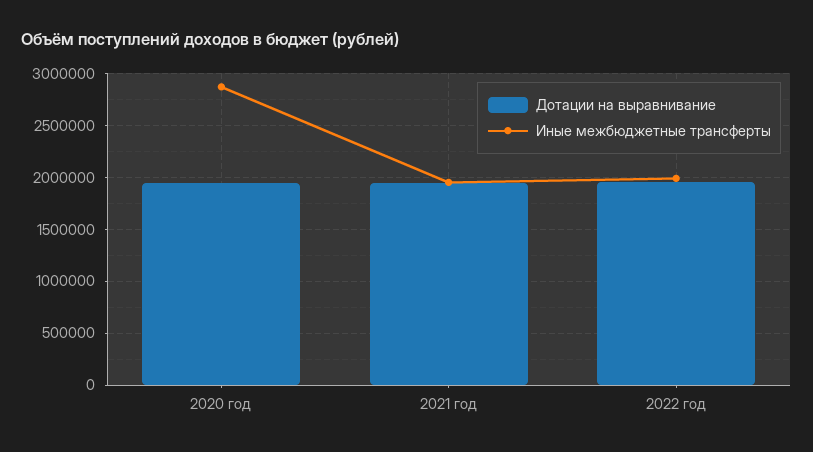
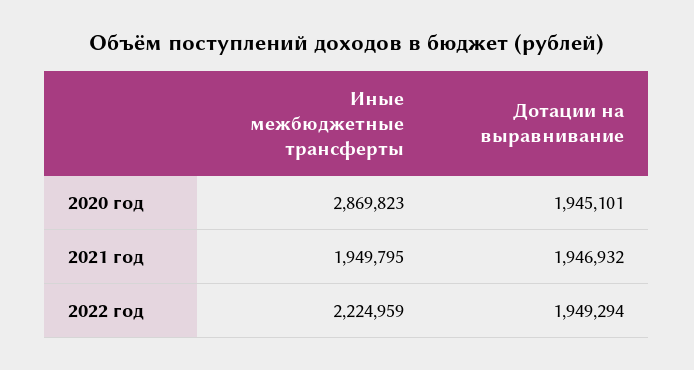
  {
    "Дотации на выравнивание": {
      "2020 год": 1945101,
      "2021 год": 1946932,
      "2022 год": 1949294
    },
    "Иные межбюджетные трансферты": {
      "2020 год": 2869823,
      "2021 год": 1949795,
-     "2022 год": 2000000
+     "2022 год": 2224959
    }
  }

